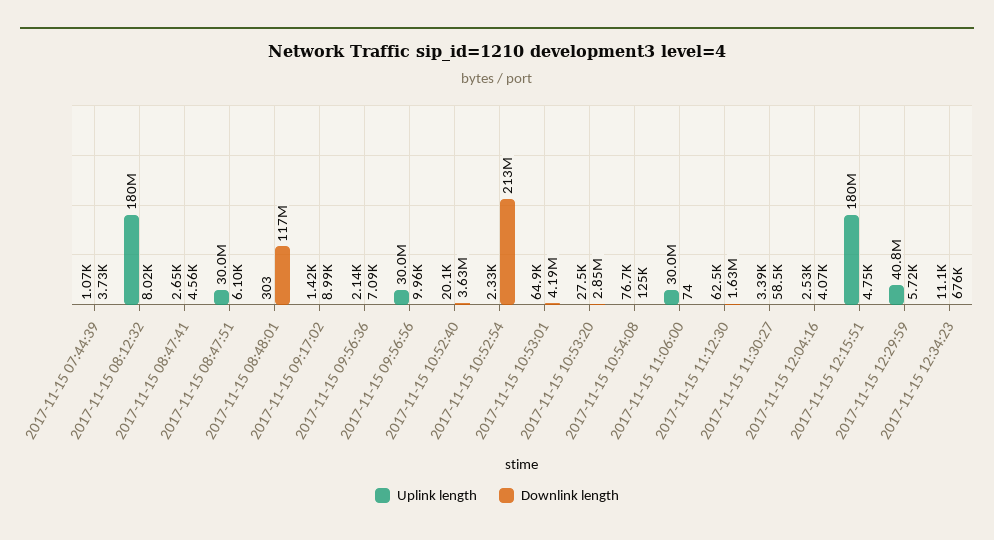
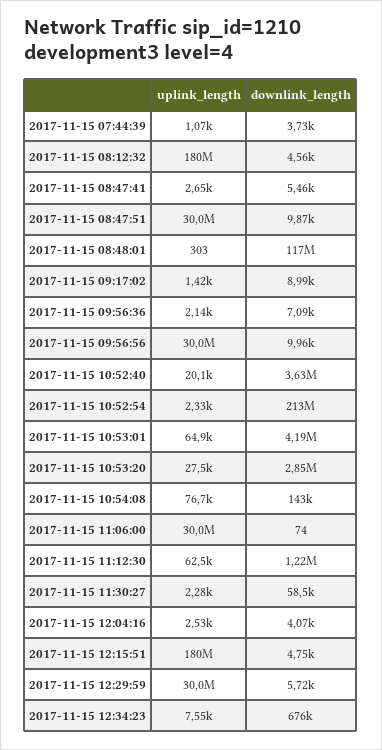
  {
    "Uplink length": {
      "2017-11-15 07:44:39": 1070,
      "2017-11-15 08:12:32": 180000000,
      "2017-11-15 08:47:41": 2650,
      "2017-11-15 08:47:51": 30000000,
      "2017-11-15 08:48:01": 303,
      "2017-11-15 09:17:02": 1420,
      "2017-11-15 09:56:36": 2140,
      "2017-11-15 09:56:56": 30000000,
      "2017-11-15 10:52:40": 20100,
      "2017-11-15 10:52:54": 2330,
      "2017-11-15 10:53:01": 64900,
      "2017-11-15 10:53:20": 27500,
      "2017-11-15 10:54:08": 76700,
      "2017-11-15 11:06:00": 30000000,
      "2017-11-15 11:12:30": 62500,
-     "2017-11-15 11:30:27": 3390,
+     "2017-11-15 11:30:27": 2280,
      "2017-11-15 12:04:16": 2530,
      "2017-11-15 12:15:51": 180000000,
-     "2017-11-15 12:29:59": 40800000,
+     "2017-11-15 12:29:59": 30000000,
-     "2017-11-15 12:34:23": 11100
+     "2017-11-15 12:34:23": 7550
    },
    "Downlink length": {
      "2017-11-15 07:44:39": 3730,
-     "2017-11-15 08:12:32": 8020,
+     "2017-11-15 08:12:32": 4560,
-     "2017-11-15 08:47:41": 4560,
+     "2017-11-15 08:47:41": 5460,
-     "2017-11-15 08:47:51": 6100,
+     "2017-11-15 08:47:51": 9870,
      "2017-11-15 08:48:01": 117000000,
      "2017-11-15 09:17:02": 8990,
      "2017-11-15 09:56:36": 7090,
      "2017-11-15 09:56:56": 9960,
      "2017-11-15 10:52:40": 3630000,
      "2017-11-15 10:52:54": 213000000,
      "2017-11-15 10:53:01": 4190000,
      "2017-11-15 10:53:20": 2850000,
-     "2017-11-15 10:54:08": 125000,
+     "2017-11-15 10:54:08": 143000,
      "2017-11-15 11:06:00": 74,
-     "2017-11-15 11:12:30": 1630000,
+     "2017-11-15 11:12:30": 1220000,
      "2017-11-15 11:30:27": 58500,
      "2017-11-15 12:04:16": 4070,
      "2017-11-15 12:15:51": 4750,
      "2017-11-15 12:29:59": 5720,
      "2017-11-15 12:34:23": 676000
    }
  }

